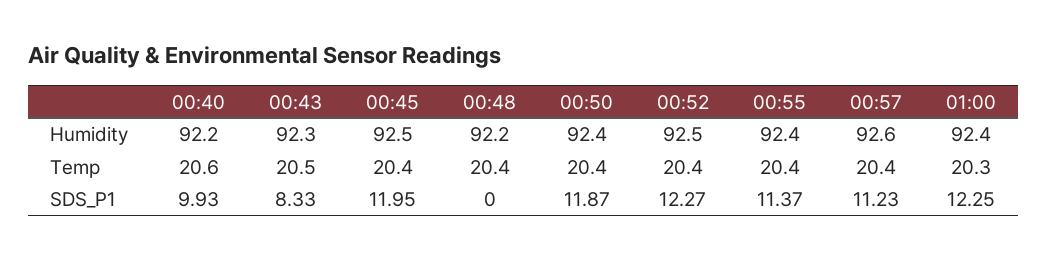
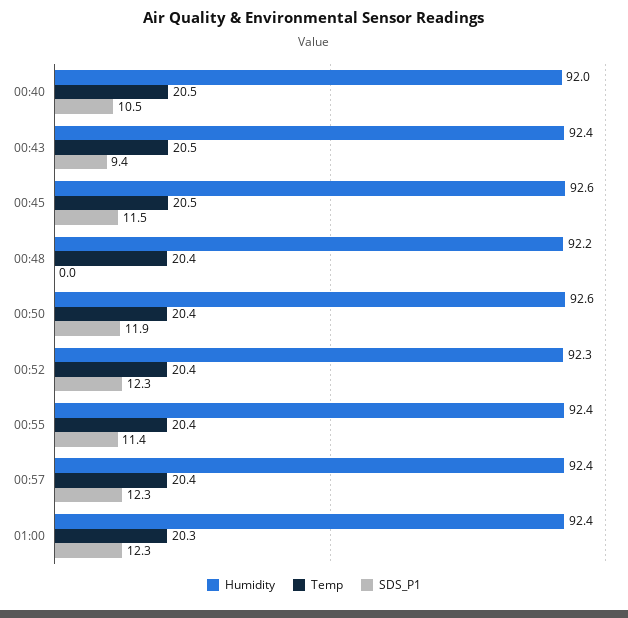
  {
    "Humidity": {
-     "00:40": 92.2,
+     "00:40": 92,
-     "00:43": 92.3,
+     "00:43": 92.4,
-     "00:45": 92.5,
+     "00:45": 92.6,
      "00:48": 92.2,
-     "00:50": 92.4,
+     "00:50": 92.6,
-     "00:52": 92.5,
+     "00:52": 92.3,
      "00:55": 92.4,
-     "00:57": 92.6,
+     "00:57": 92.4,
      "01:00": 92.4
    },
    "Temp": {
-     "00:40": 20.6,
+     "00:40": 20.5,
      "00:43": 20.5,
-     "00:45": 20.4,
+     "00:45": 20.5,
      "00:48": 20.4,
      "00:50": 20.4,
      "00:52": 20.4,
      "00:55": 20.4,
      "00:57": 20.4,
      "01:00": 20.3
    },
    "SDS_P1": {
-     "00:40": 9.93,
+     "00:40": 10.5,
-     "00:43": 8.33,
+     "00:43": 9.4,
-     "00:45": 11.95,
+     "00:45": 11.5,
      "00:48": 0,
      "00:50": 11.87,
      "00:52": 12.27,
      "00:55": 11.37,
-     "00:57": 11.23,
+     "00:57": 12.3,
      "01:00": 12.25
    }
  }

